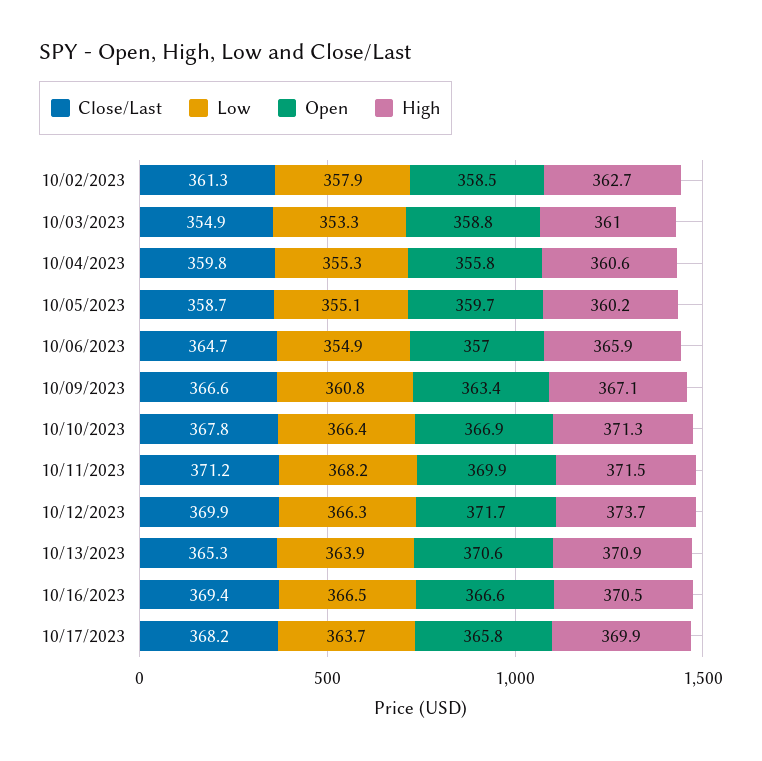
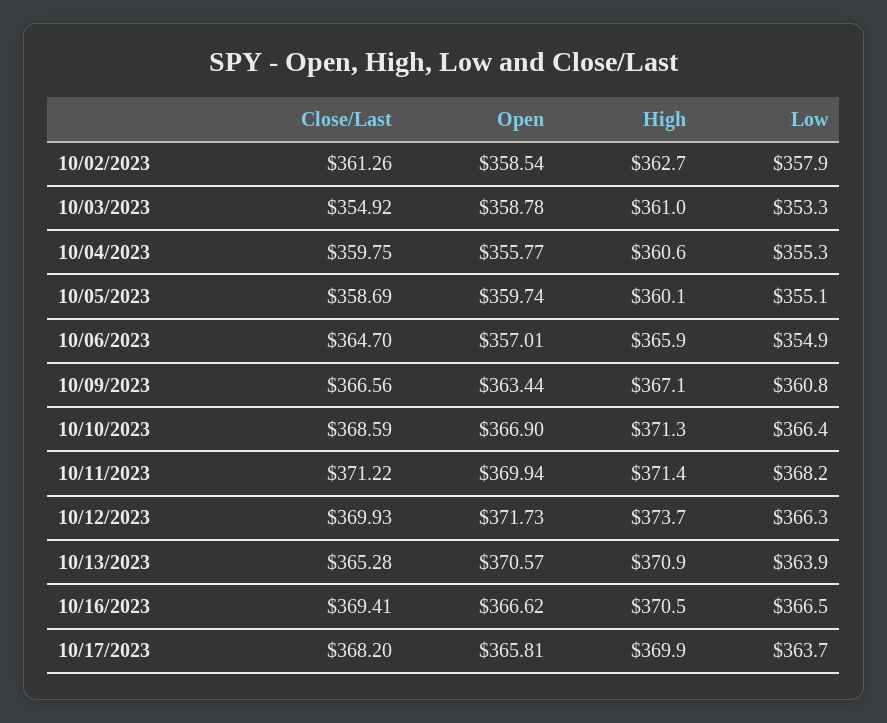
  {
    "Close/Last": {
      "10/02/2023": 361.26,
      "10/03/2023": 354.92,
      "10/04/2023": 359.75,
      "10/05/2023": 358.69,
      "10/06/2023": 364.7,
      "10/09/2023": 366.56,
-     "10/10/2023": 367.8,
+     "10/10/2023": 368.59,
      "10/11/2023": 371.22,
      "10/12/2023": 369.93,
      "10/13/2023": 365.28,
      "10/16/2023": 369.41,
      "10/17/2023": 368.2
    },
    "Low": {
      "10/02/2023": 357.9,
      "10/03/2023": 353.3,
      "10/04/2023": 355.3,
      "10/05/2023": 355.1,
      "10/06/2023": 354.9,
      "10/09/2023": 360.8,
      "10/10/2023": 366.4,
      "10/11/2023": 368.2,
      "10/12/2023": 366.3,
      "10/13/2023": 363.9,
      "10/16/2023": 366.5,
      "10/17/2023": 363.7
    },
    "Open": {
      "10/02/2023": 358.54,
      "10/03/2023": 358.78,
      "10/04/2023": 355.77,
      "10/05/2023": 359.74,
      "10/06/2023": 357.01,
      "10/09/2023": 363.44,
      "10/10/2023": 366.9,
      "10/11/2023": 369.94,
      "10/12/2023": 371.73,
      "10/13/2023": 370.57,
      "10/16/2023": 366.62,
      "10/17/2023": 365.81
    },
    "High": {
      "10/02/2023": 362.7,
      "10/03/2023": 361,
      "10/04/2023": 360.6,
-     "10/05/2023": 360.2,
+     "10/05/2023": 360.1,
      "10/06/2023": 365.9,
      "10/09/2023": 367.1,
      "10/10/2023": 371.3,
-     "10/11/2023": 371.5,
+     "10/11/2023": 371.4,
      "10/12/2023": 373.7,
      "10/13/2023": 370.9,
      "10/16/2023": 370.5,
      "10/17/2023": 369.9
    }
  }

